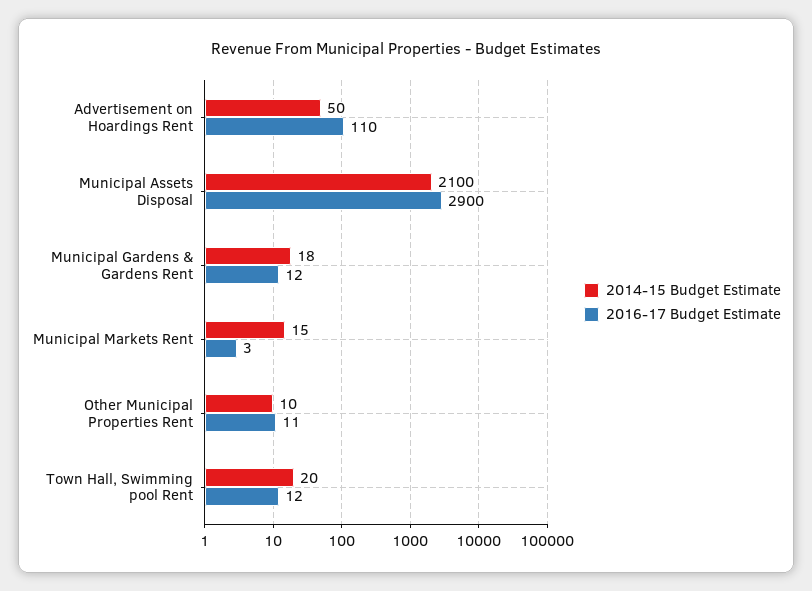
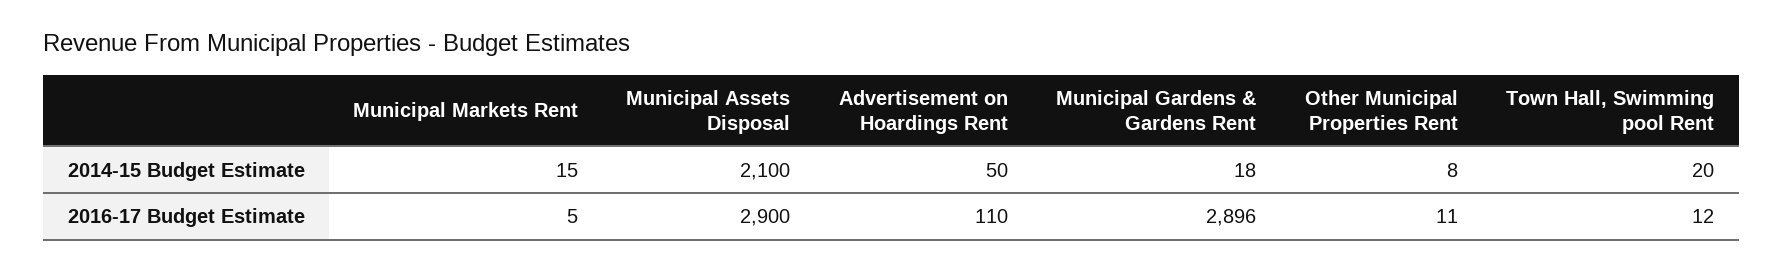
  {
    "2014-15 Budget Estimate": {
      "Advertisement on Hoardings Rent": 50,
      "Municipal Assets Disposal": 2100,
      "Municipal Gardens & Gardens Rent": 18,
      "Municipal Markets Rent": 15,
-     "Other Municipal Properties Rent": 10,
+     "Other Municipal Properties Rent": 8,
      "Town Hall, Swimming pool Rent": 20
    },
    "2016-17 Budget Estimate": {
      "Advertisement on Hoardings Rent": 110,
      "Municipal Assets Disposal": 2900,
-     "Municipal Gardens & Gardens Rent": 12,
+     "Municipal Gardens & Gardens Rent": 2896,
-     "Municipal Markets Rent": 3,
+     "Municipal Markets Rent": 5,
      "Other Municipal Properties Rent": 11,
      "Town Hall, Swimming pool Rent": 12
    }
  }

